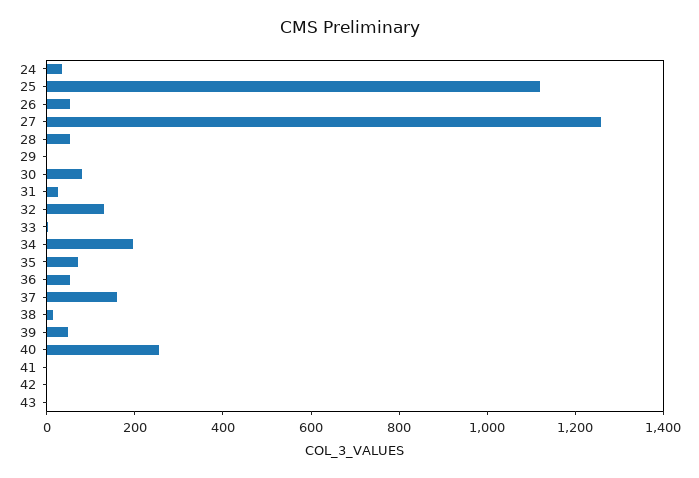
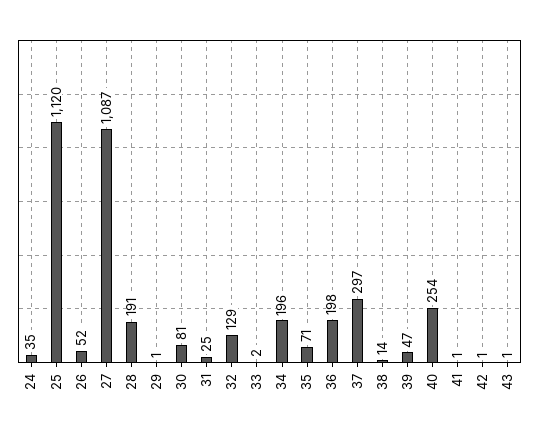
  {
    "24": 35,
    "25": 1120,
    "26": 52,
-   "27": 1250,
+   "27": 1087,
-   "28": 50,
+   "28": 191,
    "29": 1,
    "30": 81,
    "31": 25,
    "32": 129,
    "33": 2,
    "34": 196,
    "35": 71,
-   "36": 50,
+   "36": 198,
-   "37": 150,
+   "37": 297,
    "38": 14,
    "39": 47,
    "40": 254,
    "41": 1,
    "42": 1,
    "43": 1
  }

